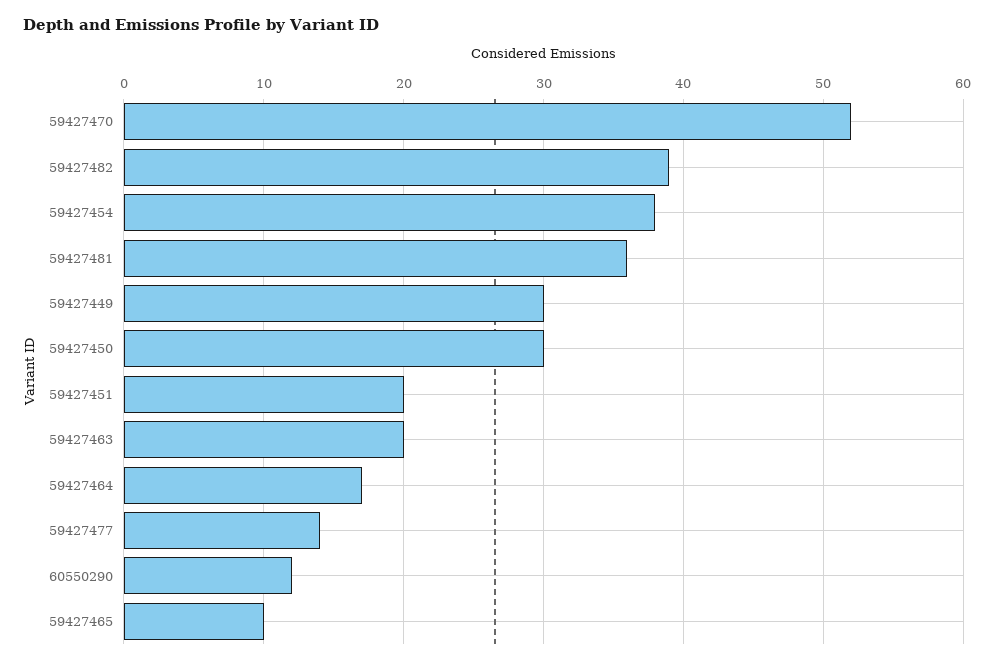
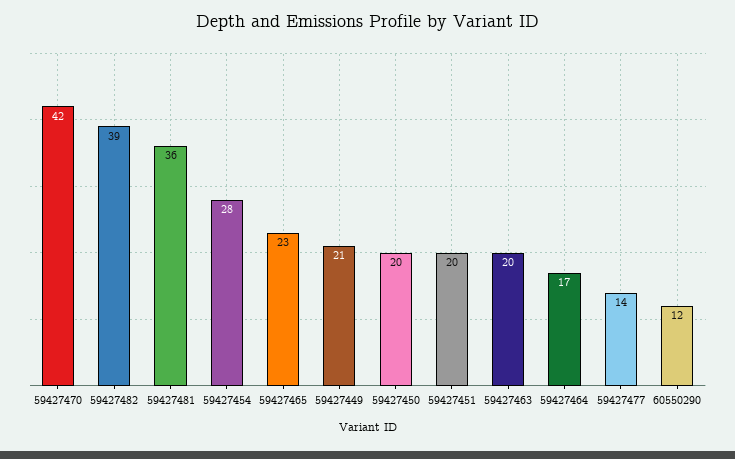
  {
-   "59427470": 52,
+   "59427470": 42,
    "59427482": 39,
-   "59427454": 38,
+   "59427454": 28,
    "59427481": 36,
-   "59427449": 30,
+   "59427449": 21,
-   "59427450": 30,
+   "59427450": 20,
    "59427451": 20,
    "59427463": 20,
    "59427464": 17,
    "59427477": 14,
    "60550290": 12,
-   "59427465": 10
+   "59427465": 23
  }

